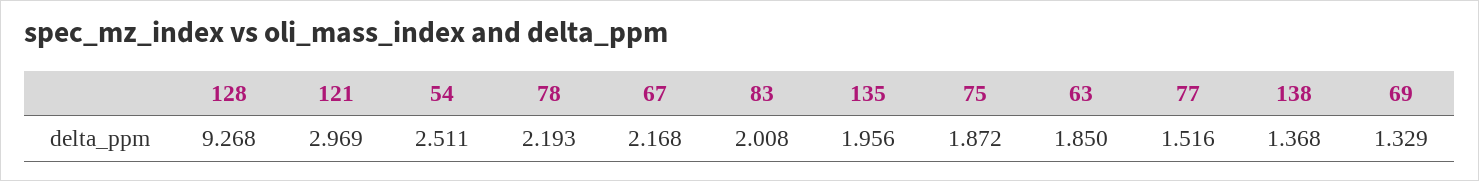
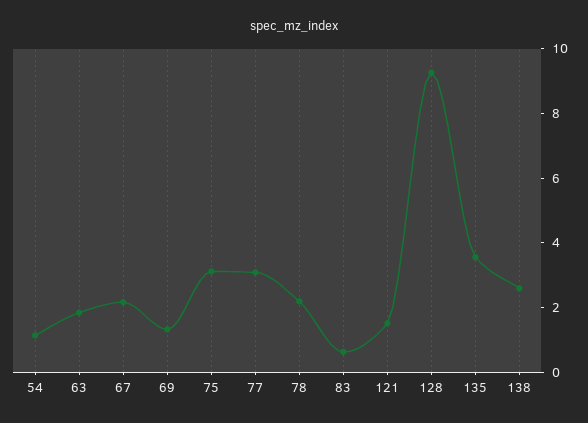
  {
    "128": 9.268,
-   "121": 2.969,
+   "121": 1.5,
-   "54": 2.511,
+   "54": 1,
    "78": 2.193,
    "67": 2.168,
-   "83": 2.008,
+   "83": 0.5,
-   "135": 1.956,
+   "135": 3.5,
-   "75": 1.872,
+   "75": 3,
    "63": 1.85,
-   "77": 1.516,
+   "77": 3,
-   "138": 1.368,
+   "138": 2.5,
    "69": 1.329
  }

